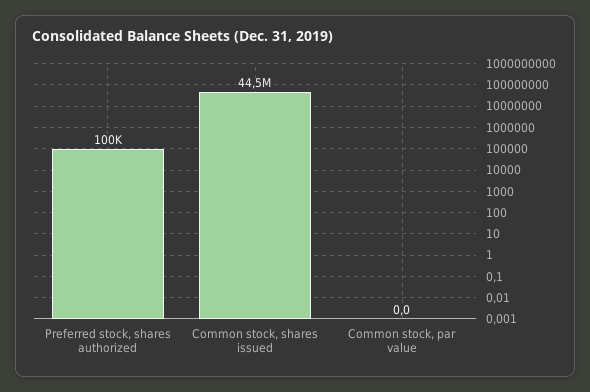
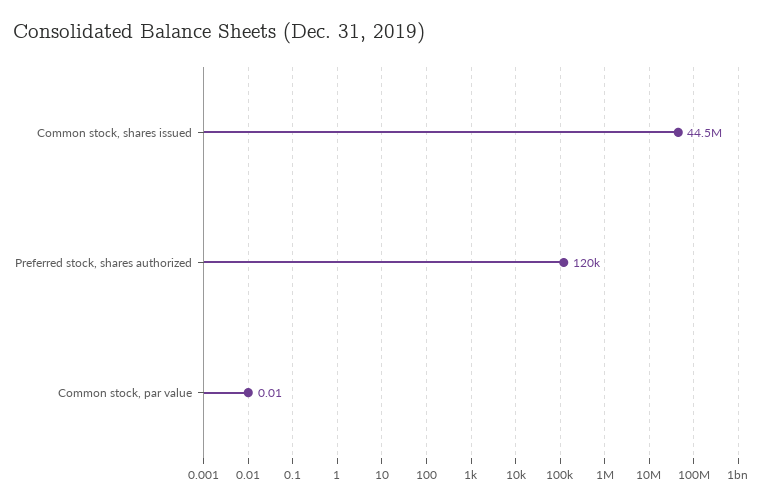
  {
-   "Preferred stock, shares authorized": 100000,
+   "Preferred stock, shares authorized": 120000,
    "Common stock, shares issued": 44500000,
    "Common stock, par value": 0.01
  }

